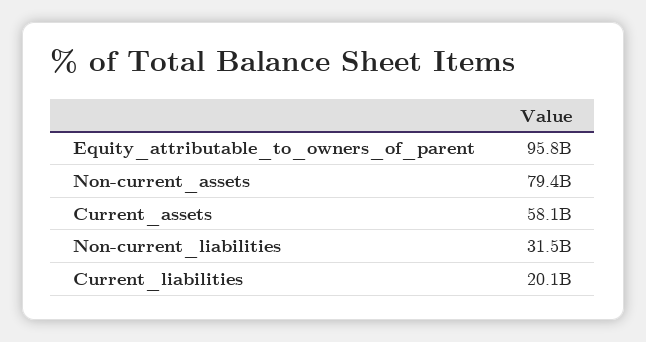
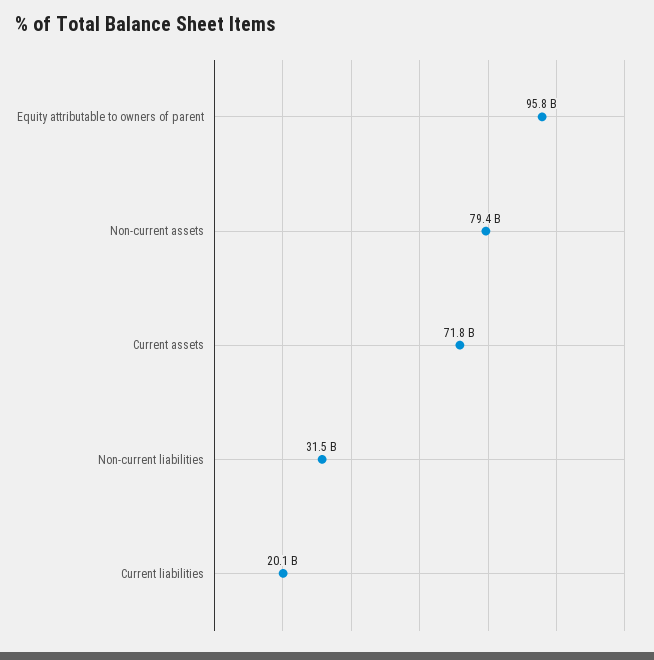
  {
    "Equity_attributable_to_owners_of_parent": 95800000000,
    "Non-current_assets": 79400000000,
-   "Current_assets": 58100000000,
+   "Current_assets": 71800000000,
    "Non-current_liabilities": 31500000000,
    "Current_liabilities": 20100000000
  }

